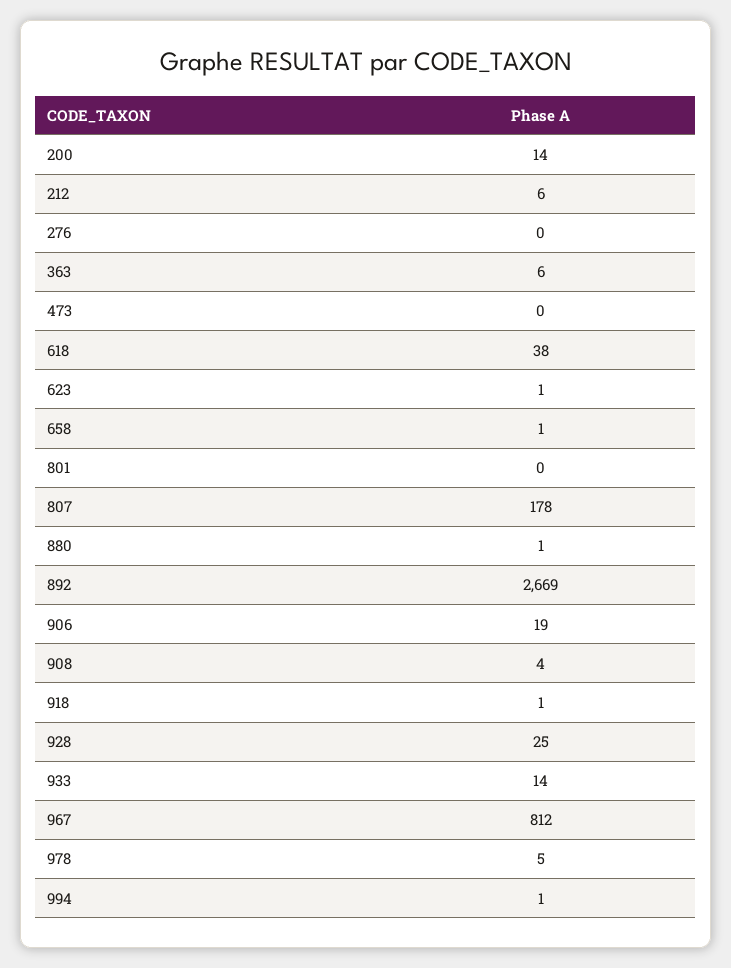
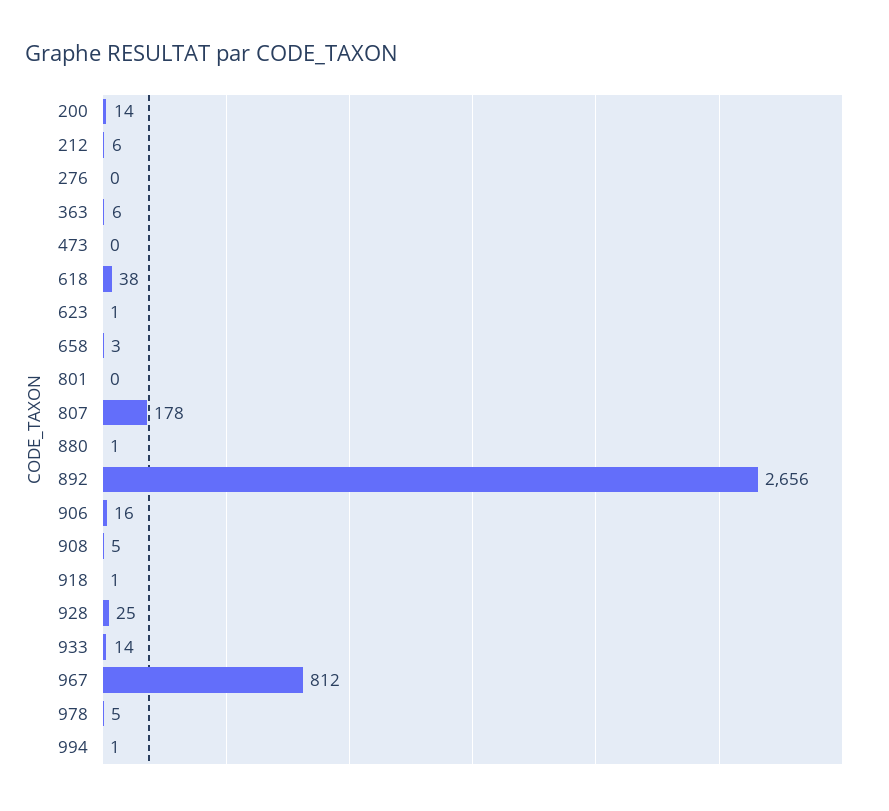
  {
    "200": 14,
    "212": 6,
    "276": 0,
    "363": 6,
    "473": 0,
    "618": 38,
    "623": 1,
-   "658": 1,
+   "658": 3,
    "801": 0,
    "807": 178,
    "880": 1,
-   "892": 2669,
+   "892": 2656,
-   "906": 19,
+   "906": 16,
-   "908": 4,
+   "908": 5,
    "918": 1,
    "928": 25,
    "933": 14,
    "967": 812,
    "978": 5,
    "994": 1
  }

